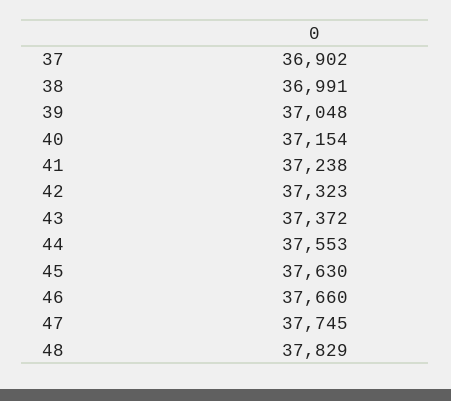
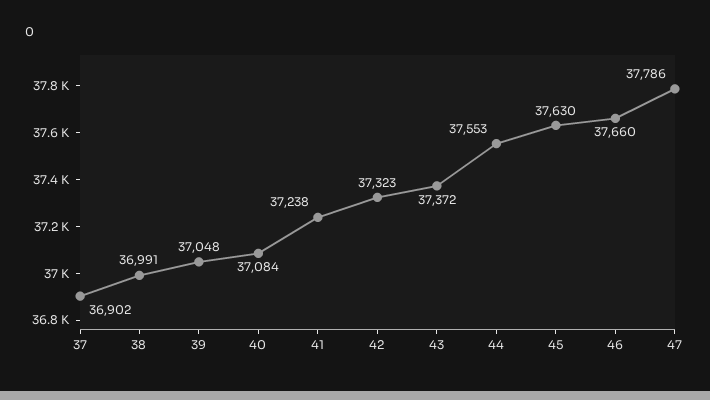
  {
    "37": 36902,
    "38": 36991,
    "39": 37048,
-   "40": 37154,
+   "40": 37084,
    "41": 37238,
    "42": 37323,
    "43": 37372,
    "44": 37553,
    "45": 37630,
    "46": 37660,
-   "47": 37745,
+   "47": 37786
-   "48": 37829
  }

